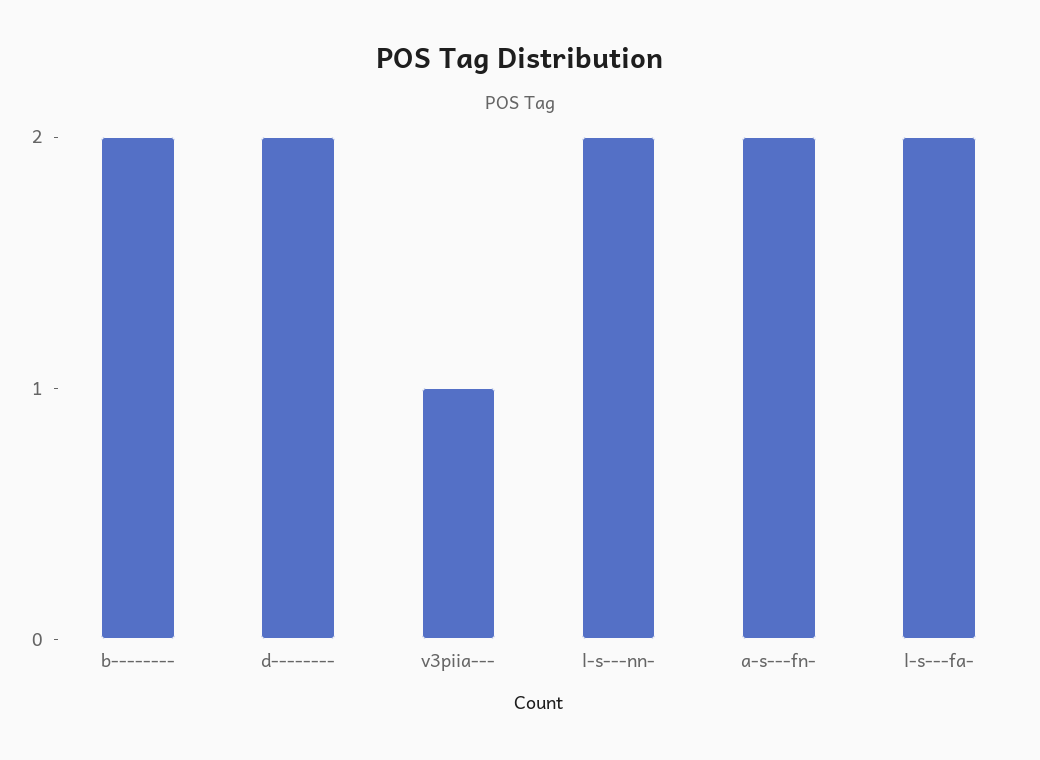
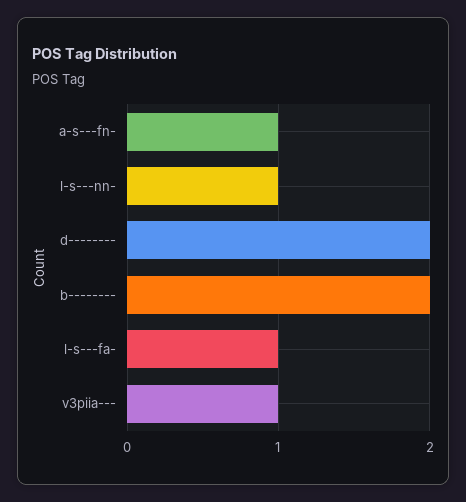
  {
    "b--------": 2,
    "d--------": 2,
    "v3piia---": 1,
-   "l-s---nn-": 2,
+   "l-s---nn-": 1,
-   "a-s---fn-": 2,
+   "a-s---fn-": 1,
-   "l-s---fa-": 2
+   "l-s---fa-": 1
  }

